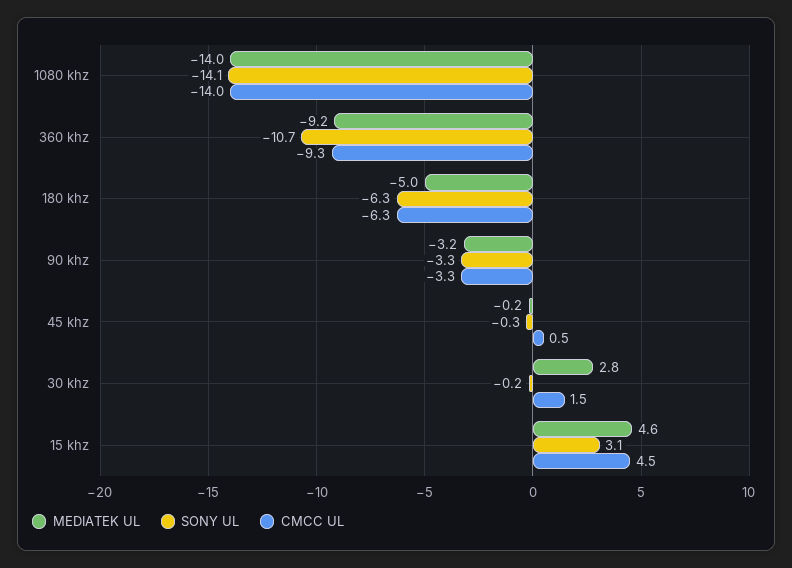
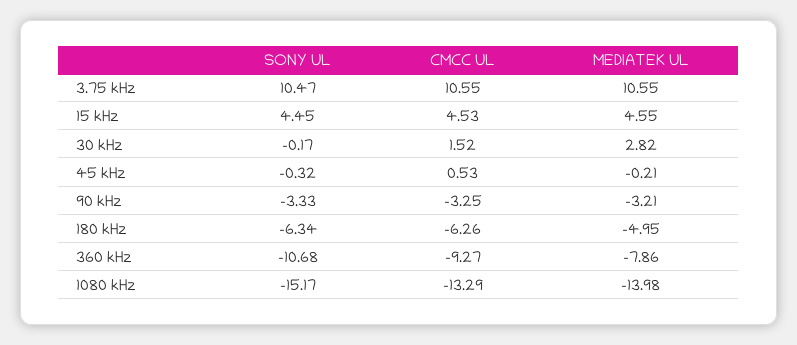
  {
    "MEDIATEK UL": {
      "1080 khz": -13.98,
-     "360 khz": -9.2,
+     "360 khz": -7.86,
      "180 khz": -4.95,
      "90 khz": -3.21,
      "45 khz": -0.21,
      "30 khz": 2.82,
-     "15 khz": 4.55
+     "15 khz": 4.55,
+     "3.75 kHz": 10.55
    },
    "SONY UL": {
-     "1080 khz": -14.1,
+     "1080 khz": -15.17,
      "360 khz": -10.68,
      "180 khz": -6.34,
      "90 khz": -3.33,
      "45 khz": -0.32,
      "30 khz": -0.17,
-     "15 khz": 3.1
+     "15 khz": 4.45,
+     "3.75 kHz": 10.47
    },
    "CMCC UL": {
-     "1080 khz": -14,
+     "1080 khz": -13.29,
      "360 khz": -9.27,
      "180 khz": -6.26,
      "90 khz": -3.25,
      "45 khz": 0.53,
      "30 khz": 1.52,
-     "15 khz": 4.53
+     "15 khz": 4.53,
+     "3.75 kHz": 10.55
    }
  }

